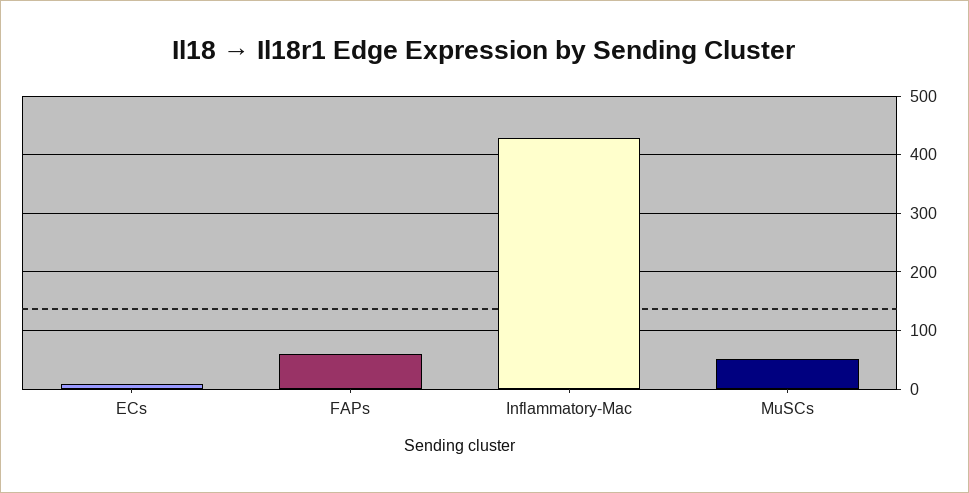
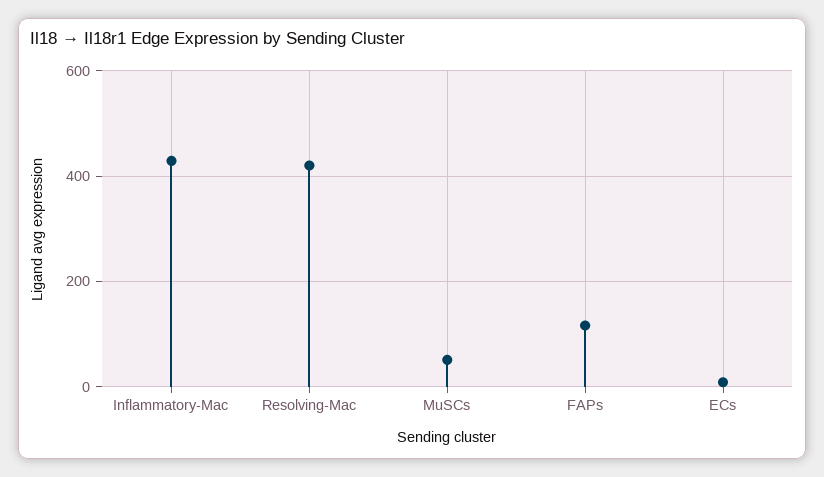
  {
    "ECs": 0,
-   "FAPs": 60,
+   "FAPs": 120,
    "Inflammatory-Mac": 420,
-   "MuSCs": 60
+   "MuSCs": 60,
+   "Resolving-Mac": 420
  }

